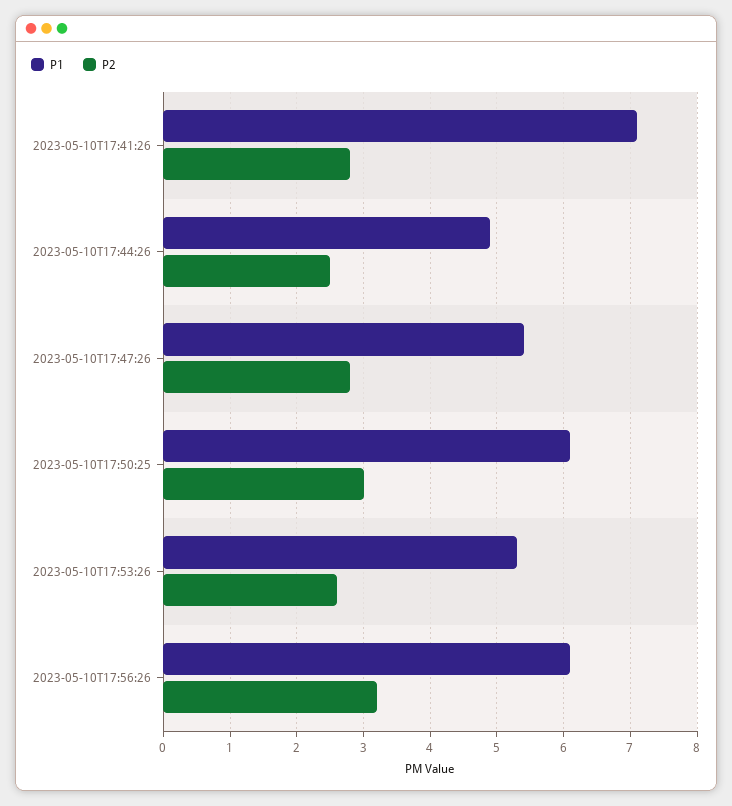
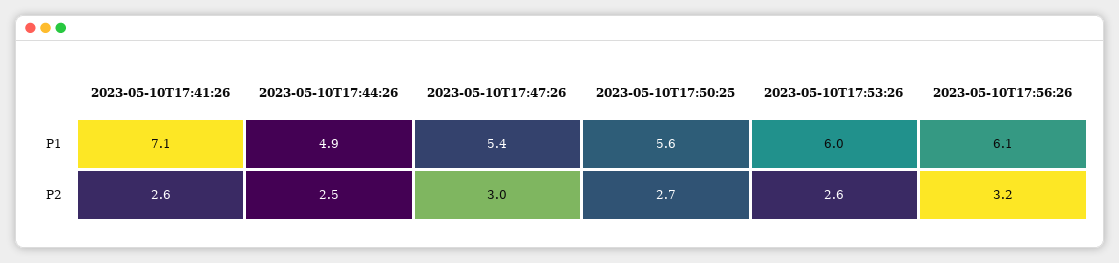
  {
    "P1": {
      "2023-05-10T17:41:26": 7.1,
      "2023-05-10T17:44:26": 4.9,
      "2023-05-10T17:47:26": 5.4,
-     "2023-05-10T17:50:25": 6.1,
+     "2023-05-10T17:50:25": 5.6,
-     "2023-05-10T17:53:26": 5.3,
+     "2023-05-10T17:53:26": 6,
      "2023-05-10T17:56:26": 6.1
    },
    "P2": {
-     "2023-05-10T17:41:26": 2.8,
+     "2023-05-10T17:41:26": 2.6,
      "2023-05-10T17:44:26": 2.5,
-     "2023-05-10T17:47:26": 2.8,
+     "2023-05-10T17:47:26": 3,
-     "2023-05-10T17:50:25": 3,
+     "2023-05-10T17:50:25": 2.7,
      "2023-05-10T17:53:26": 2.6,
      "2023-05-10T17:56:26": 3.2
    }
  }

